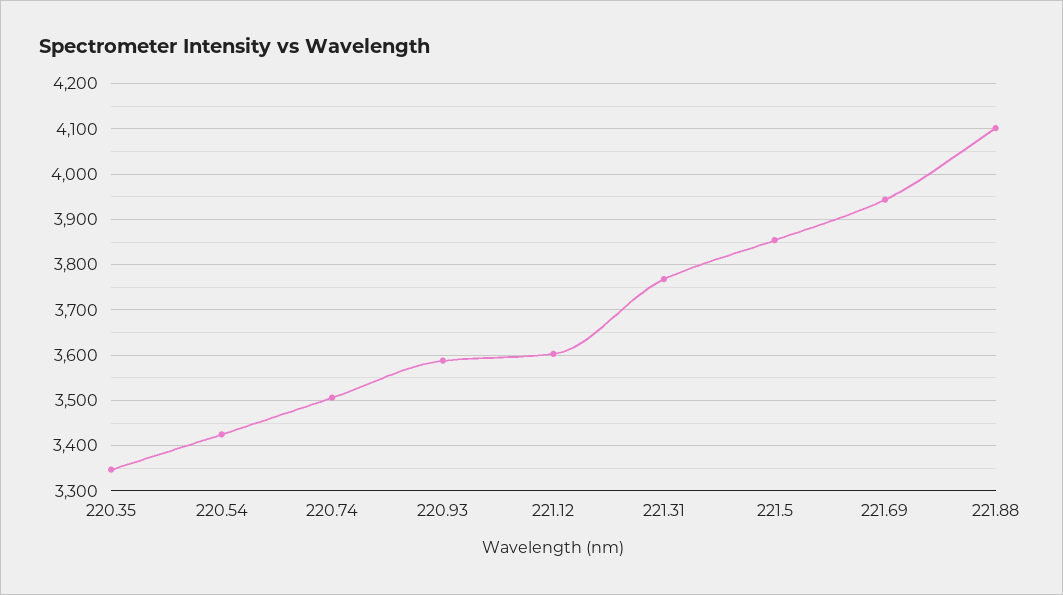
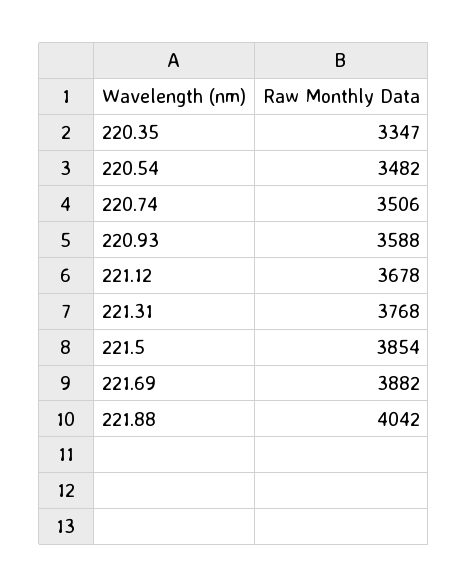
  {
    "220.35": 3347,
-   "220.54": 3420,
+   "220.54": 3482,
    "220.74": 3506,
    "220.93": 3588,
-   "221.12": 3600,
+   "221.12": 3678,
    "221.31": 3768,
    "221.5": 3854,
-   "221.69": 3940,
+   "221.69": 3882,
-   "221.88": 4100
+   "221.88": 4042
  }

